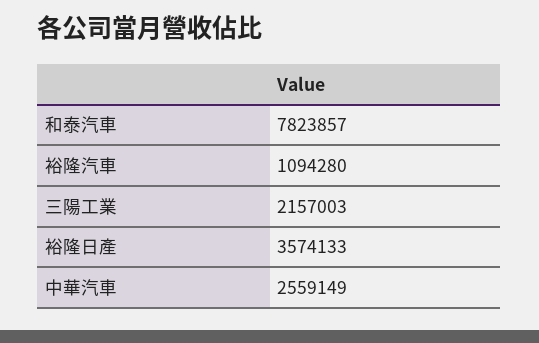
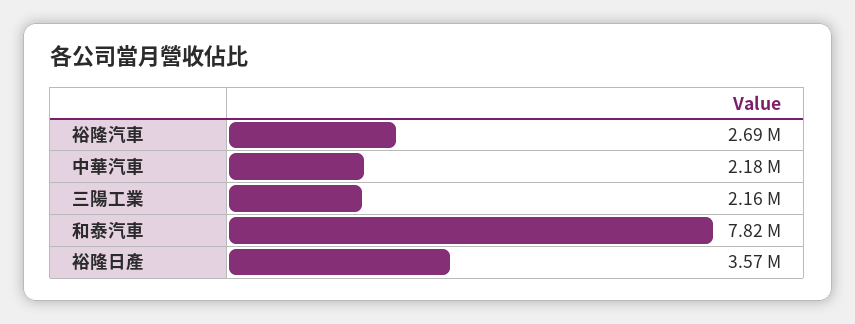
  {
    "和泰汽車": 7823857,
-   "裕隆汽車": 1094280,
+   "裕隆汽車": 2690000,
    "三陽工業": 2157003,
    "裕隆日產": 3574133,
-   "中華汽車": 2559149
+   "中華汽車": 2180000
  }

